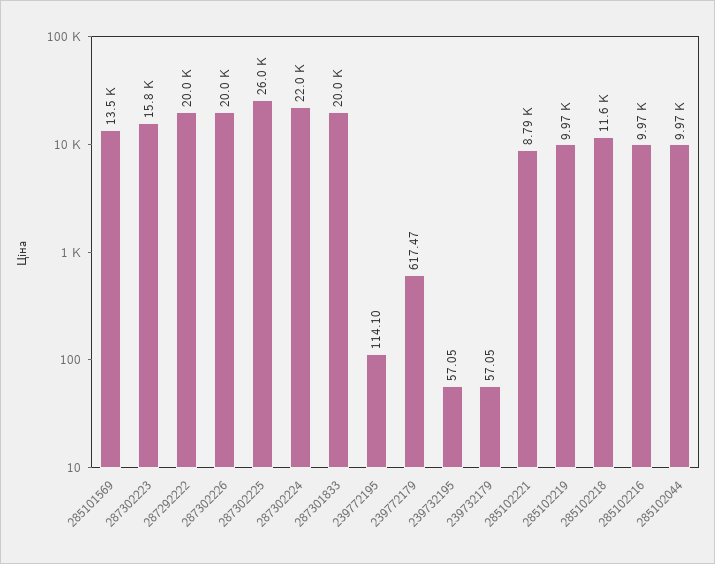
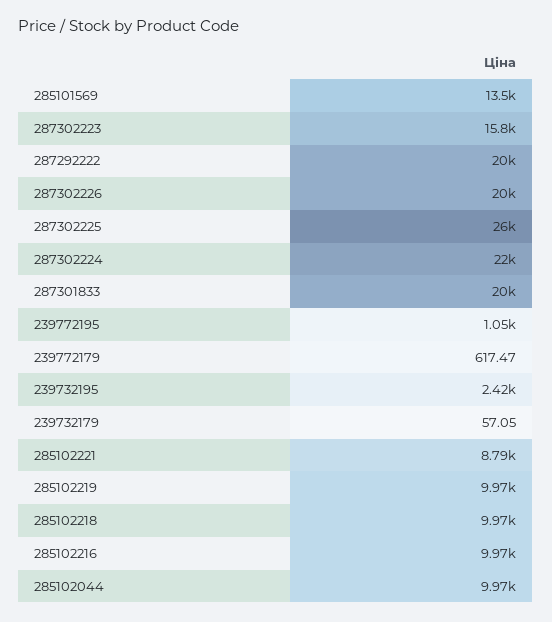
  {
    "285101569": 13500,
    "287302223": 15800,
    "287292222": 20000,
    "287302226": 20000,
    "287302225": 26000,
    "287302224": 22000,
    "287301833": 20000,
-   "239772195": 114.1,
+   "239772195": 1050,
    "239772179": 617.47,
-   "239732195": 57.05,
+   "239732195": 2420,
    "239732179": 57.05,
    "285102221": 8790,
    "285102219": 9970,
-   "285102218": 11600,
+   "285102218": 9970,
    "285102216": 9970,
    "285102044": 9970
  }

